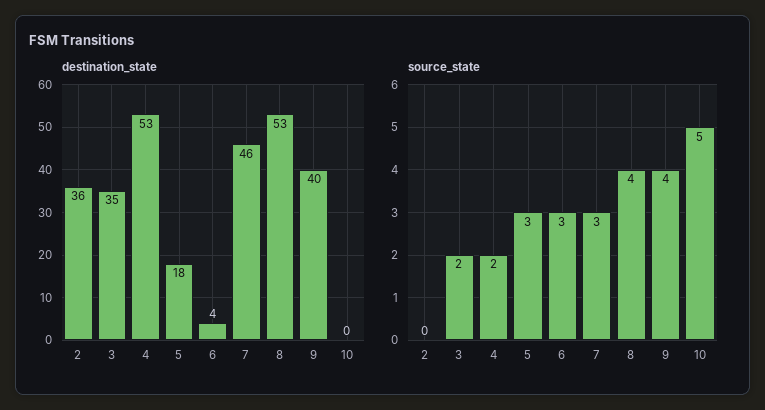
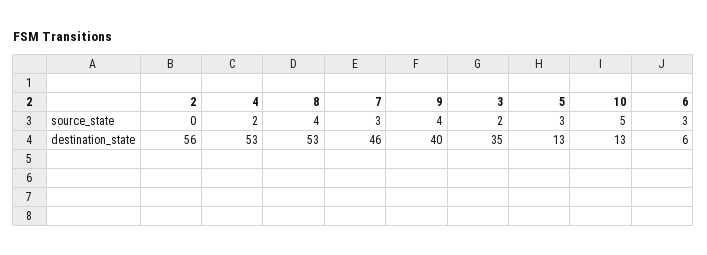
  {
    "destination_state": {
-     "2": 36,
+     "2": 56,
      "3": 35,
      "4": 53,
-     "5": 18,
+     "5": 13,
-     "6": 4,
+     "6": 6,
      "7": 46,
      "8": 53,
      "9": 40,
-     "10": 0
+     "10": 13
    },
    "source_state": {
      "2": 0,
      "3": 2,
      "4": 2,
      "5": 3,
      "6": 3,
      "7": 3,
      "8": 4,
      "9": 4,
      "10": 5
    }
  }

